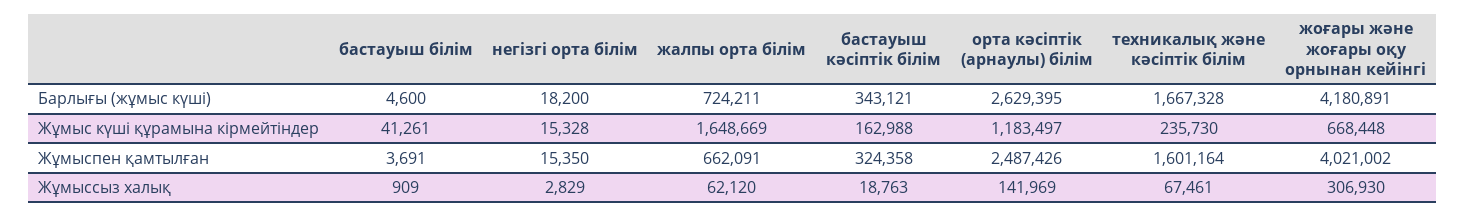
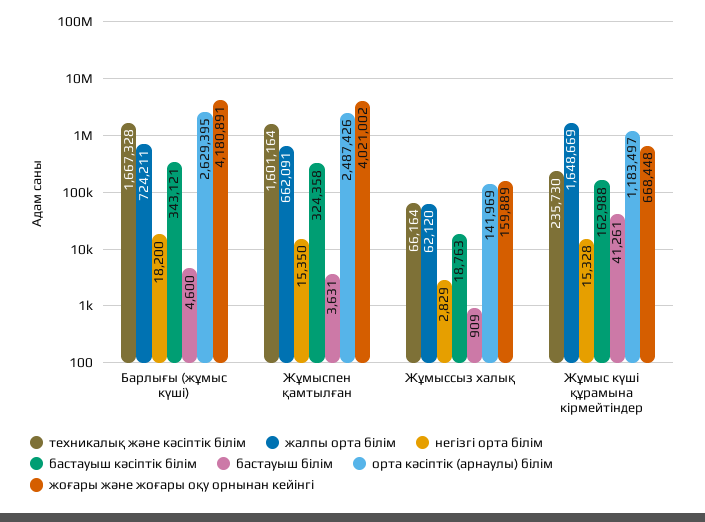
  {
    "бастауыш білім": {
      "Барлығы (жұмыс күші)": 4600,
      "Жұмыс күші құрамына кірмейтіндер": 41261,
-     "Жұмыспен қамтылған": 3691,
+     "Жұмыспен қамтылған": 3631,
      "Жұмыссыз халық": 909
    },
    "негізгі орта білім": {
      "Барлығы (жұмыс күші)": 18200,
      "Жұмыс күші құрамына кірмейтіндер": 15328,
      "Жұмыспен қамтылған": 15350,
      "Жұмыссыз халық": 2829
    },
    "жалпы орта білім": {
      "Барлығы (жұмыс күші)": 724211,
      "Жұмыс күші құрамына кірмейтіндер": 1648669,
      "Жұмыспен қамтылған": 662091,
      "Жұмыссыз халық": 62120
    },
    "бастауыш кәсіптік білім": {
      "Барлығы (жұмыс күші)": 343121,
      "Жұмыс күші құрамына кірмейтіндер": 162988,
      "Жұмыспен қамтылған": 324358,
      "Жұмыссыз халық": 18763
    },
    "орта кәсіптік (арнаулы) білім": {
      "Барлығы (жұмыс күші)": 2629395,
      "Жұмыс күші құрамына кірмейтіндер": 1183497,
      "Жұмыспен қамтылған": 2487426,
      "Жұмыссыз халық": 141969
    },
    "техникалық және кәсіптік білім": {
      "Барлығы (жұмыс күші)": 1667328,
      "Жұмыс күші құрамына кірмейтіндер": 235730,
      "Жұмыспен қамтылған": 1601164,
-     "Жұмыссыз халық": 67461
+     "Жұмыссыз халық": 66164
    },
    "жоғары және жоғары оқу орнынан кейінгі": {
      "Барлығы (жұмыс күші)": 4180891,
      "Жұмыс күші құрамына кірмейтіндер": 668448,
      "Жұмыспен қамтылған": 4021002,
-     "Жұмыссыз халық": 306930
+     "Жұмыссыз халық": 159889
    }
  }

